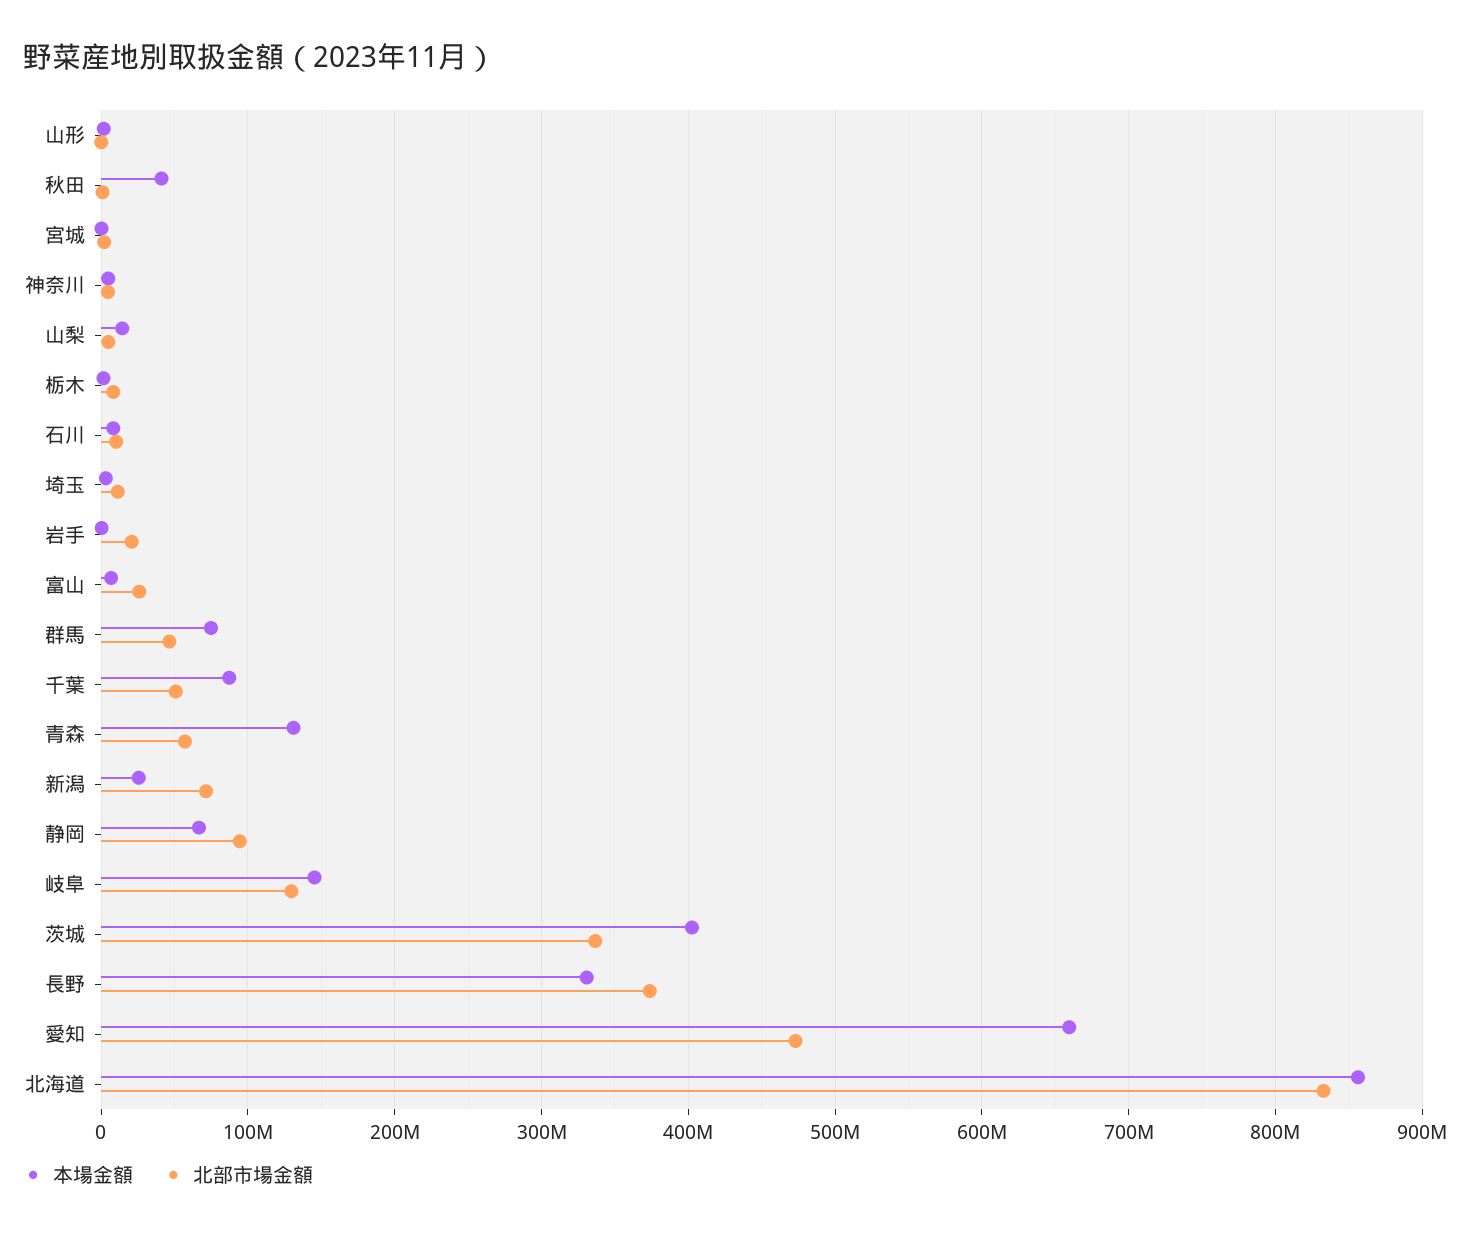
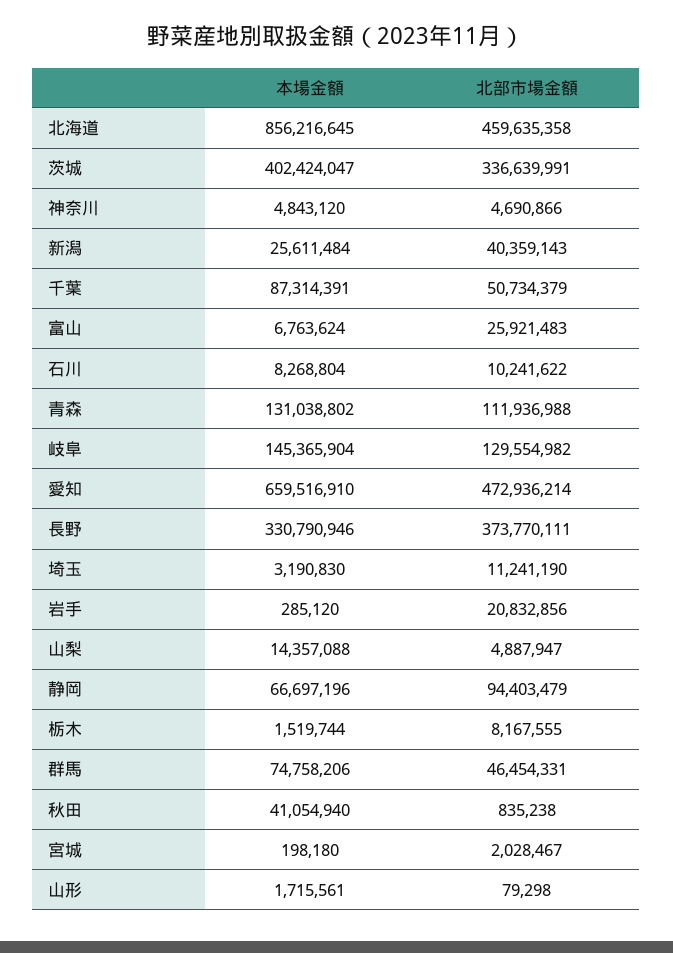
  {
    "本場金額": {
      "山形": 1715561,
      "秋田": 41054940,
      "宮城": 198180,
      "神奈川": 4843120,
      "山梨": 14357088,
      "栃木": 1519744,
      "石川": 8268804,
      "埼玉": 3190830,
      "岩手": 285120,
      "富山": 6763624,
      "群馬": 74758206,
      "千葉": 87314391,
      "青森": 131038802,
      "新潟": 25611484,
      "静岡": 66697196,
      "岐阜": 145365904,
      "茨城": 402424047,
      "長野": 330790946,
      "愛知": 659516910,
      "北海道": 856216645
    },
    "北部市場金額": {
      "山形": 79298,
      "秋田": 835238,
      "宮城": 2028467,
      "神奈川": 4690866,
      "山梨": 4887947,
      "栃木": 8167555,
      "石川": 10241622,
      "埼玉": 11241190,
      "岩手": 20832856,
      "富山": 25921483,
      "群馬": 46454331,
      "千葉": 50734379,
-     "青森": 60000000,
+     "青森": 111936988,
-     "新潟": 70000000,
+     "新潟": 40359143,
      "静岡": 94403479,
      "岐阜": 129554982,
      "茨城": 336639991,
      "長野": 373770111,
      "愛知": 472936214,
-     "北海道": 830000000
+     "北海道": 459635358
    }
  }

